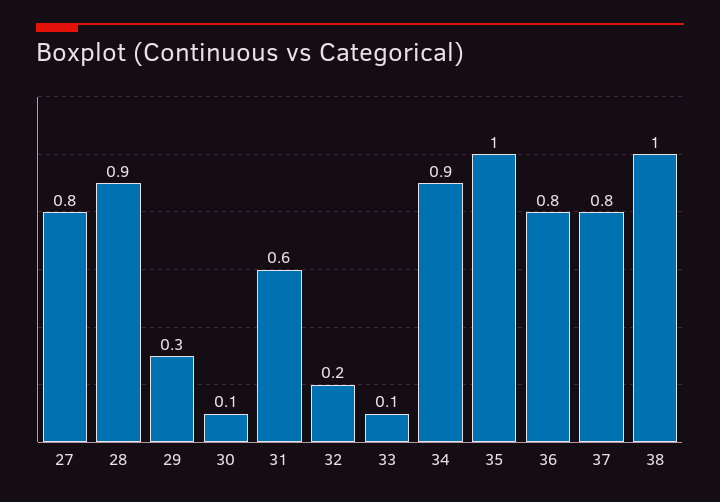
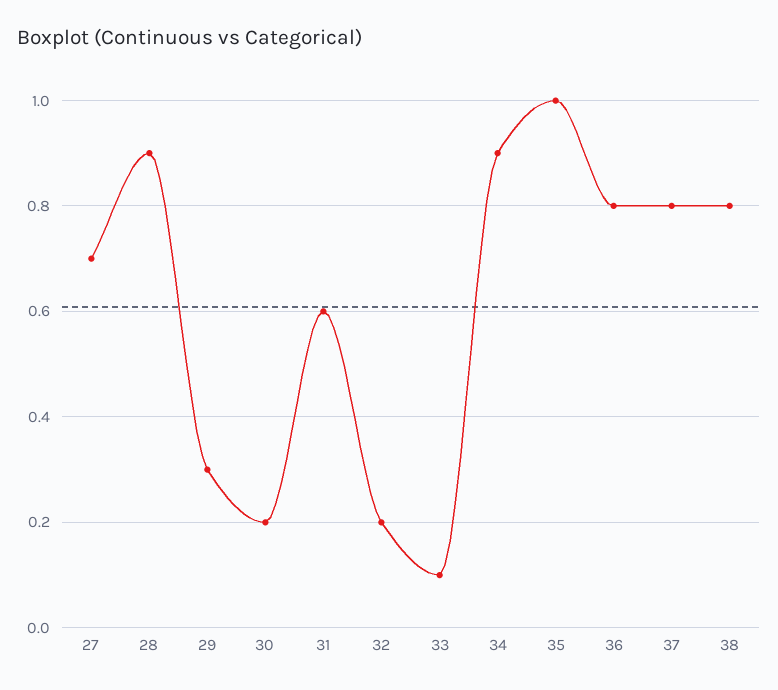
  {
-   "27": 0.8,
+   "27": 0.7,
    "28": 0.9,
    "29": 0.3,
-   "30": 0.1,
+   "30": 0.2,
    "31": 0.6,
    "32": 0.2,
    "33": 0.1,
    "34": 0.9,
    "35": 1,
    "36": 0.8,
    "37": 0.8,
-   "38": 1
+   "38": 0.8
  }

